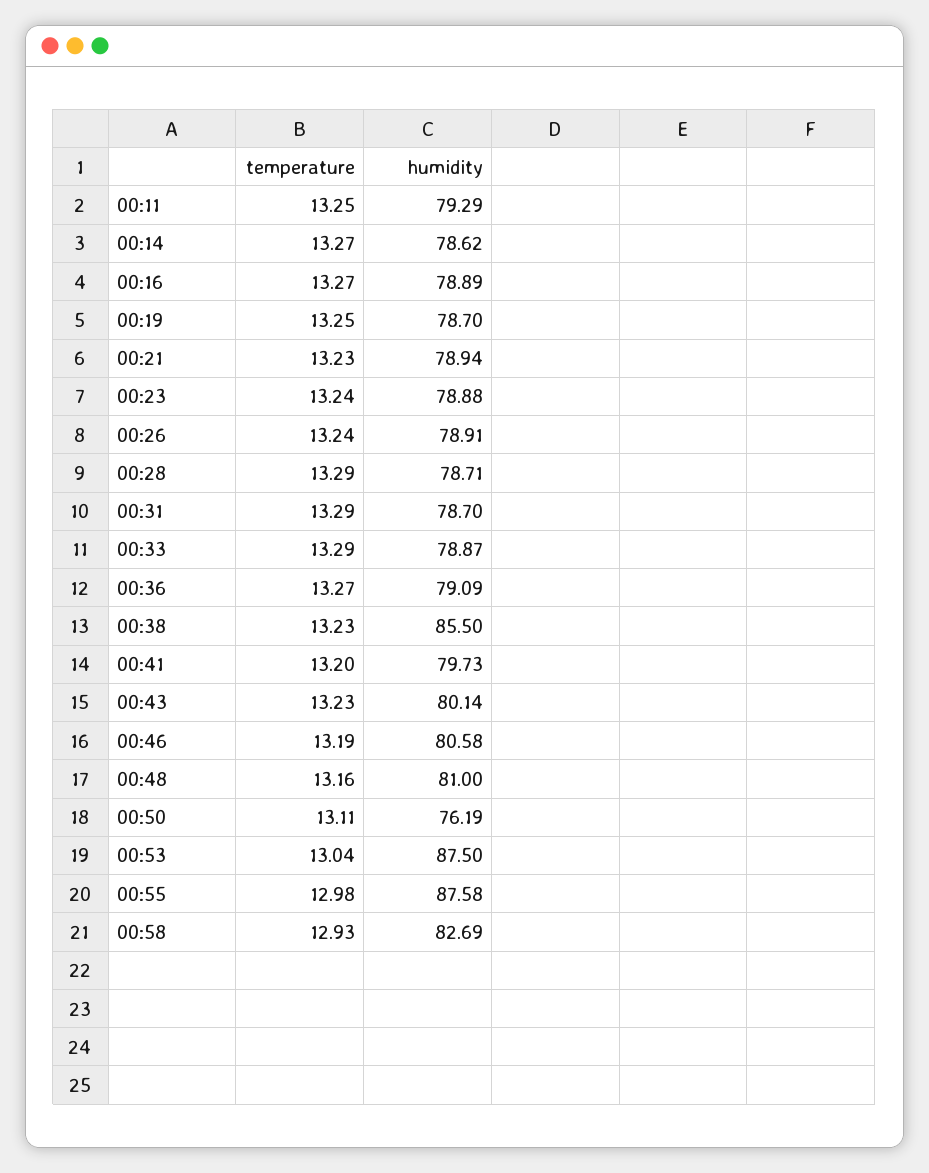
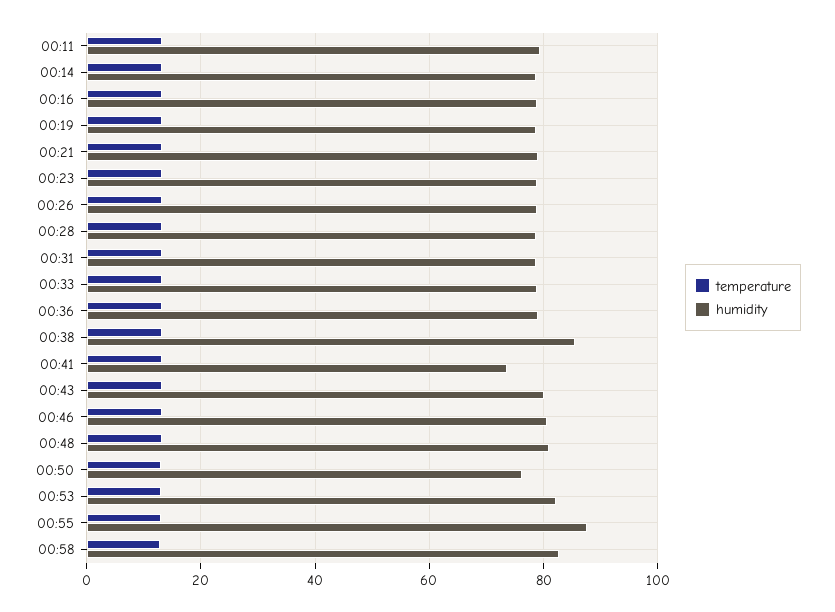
  {
    "temperature": {
      "00:11": 13.25,
      "00:14": 13.27,
      "00:16": 13.27,
      "00:19": 13.25,
      "00:21": 13.23,
      "00:23": 13.24,
      "00:26": 13.24,
      "00:28": 13.29,
      "00:31": 13.29,
      "00:33": 13.29,
      "00:36": 13.27,
      "00:38": 13.23,
      "00:41": 13.2,
      "00:43": 13.23,
      "00:46": 13.19,
      "00:48": 13.16,
      "00:50": 13.11,
      "00:53": 13.04,
      "00:55": 12.98,
      "00:58": 12.93
    },
    "humidity": {
      "00:11": 79.29,
      "00:14": 78.62,
      "00:16": 78.89,
      "00:19": 78.7,
      "00:21": 78.94,
      "00:23": 78.88,
      "00:26": 78.91,
      "00:28": 78.71,
      "00:31": 78.7,
      "00:33": 78.87,
      "00:36": 79.09,
      "00:38": 85.5,
-     "00:41": 79.73,
+     "00:41": 74,
      "00:43": 80.14,
      "00:46": 80.58,
      "00:48": 81,
      "00:50": 76.19,
-     "00:53": 87.5,
+     "00:53": 82,
      "00:55": 87.58,
      "00:58": 82.69
    }
  }

